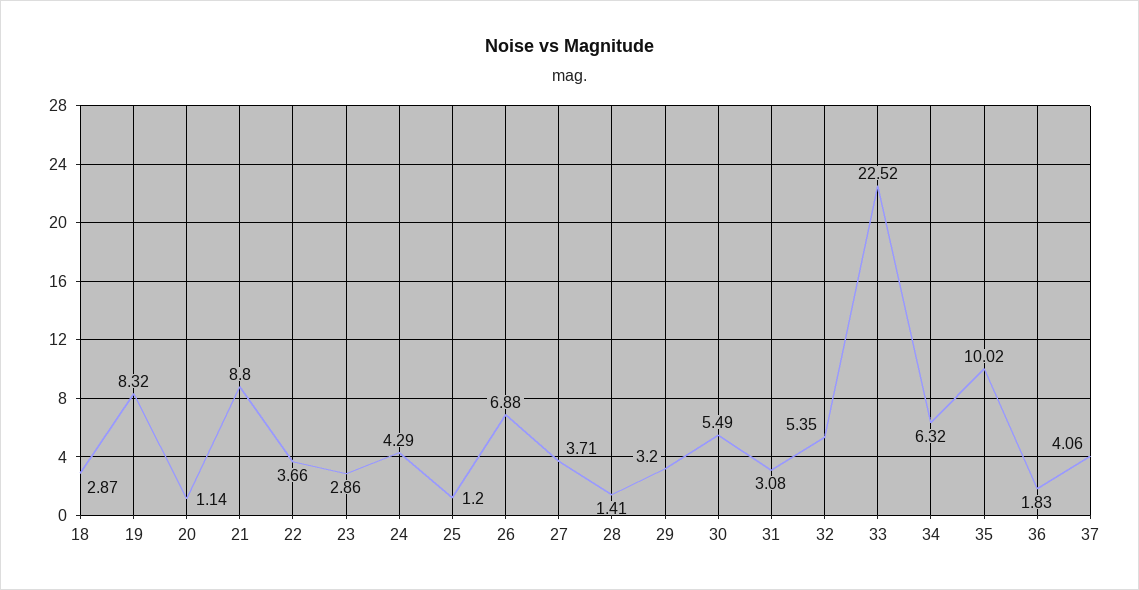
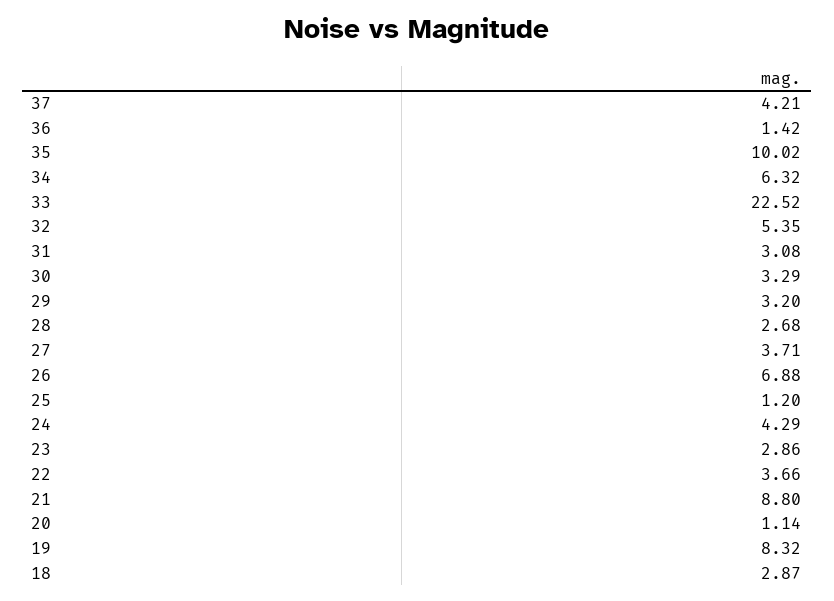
  {
    "18": 2.87,
    "19": 8.32,
    "20": 1.14,
    "21": 8.8,
    "22": 3.66,
    "23": 2.86,
    "24": 4.29,
    "25": 1.2,
    "26": 6.88,
    "27": 3.71,
-   "28": 1.41,
+   "28": 2.68,
    "29": 3.2,
-   "30": 5.49,
+   "30": 3.29,
    "31": 3.08,
    "32": 5.35,
    "33": 22.52,
    "34": 6.32,
    "35": 10.02,
-   "36": 1.83,
+   "36": 1.42,
-   "37": 4.06
+   "37": 4.21
  }

